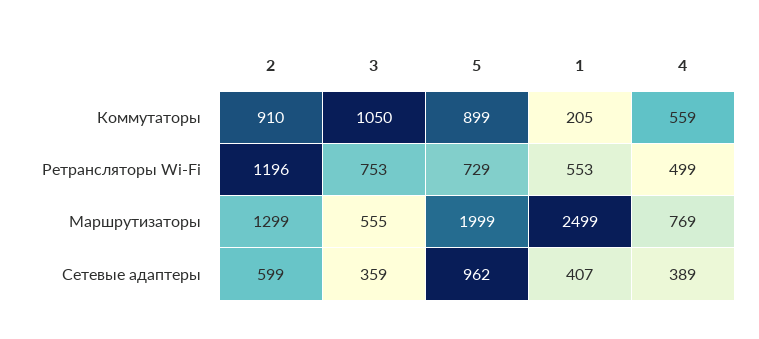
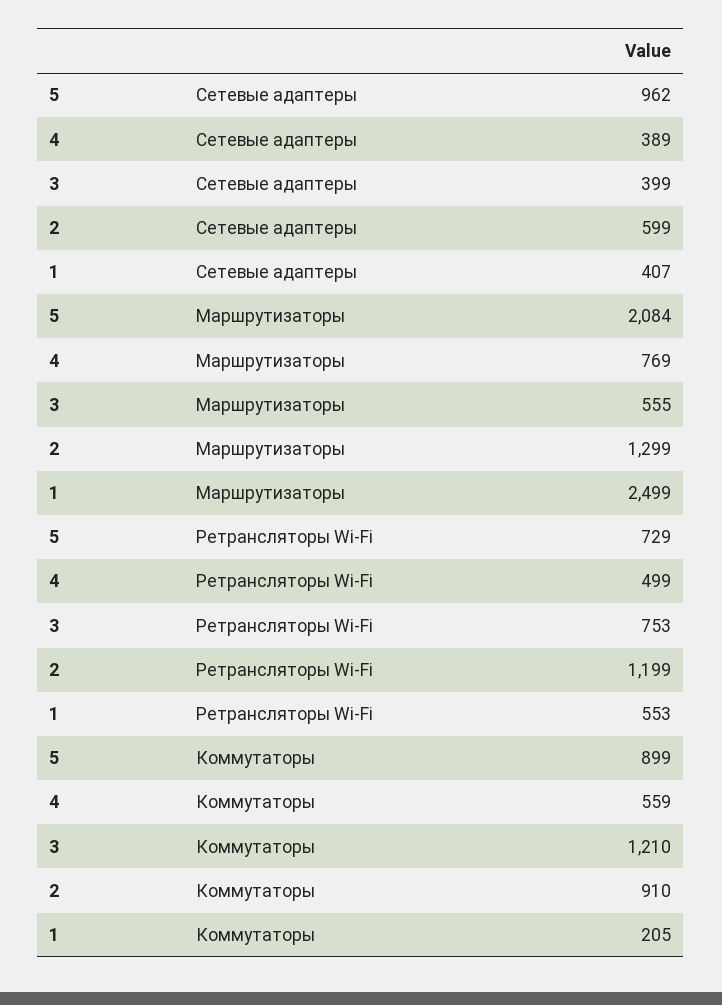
  {
    "2": {
      "Коммутаторы": 910,
-     "Ретрансляторы Wi-Fi": 1196,
+     "Ретрансляторы Wi-Fi": 1199,
      "Маршрутизаторы": 1299,
      "Сетевые адаптеры": 599
    },
    "3": {
-     "Коммутаторы": 1050,
+     "Коммутаторы": 1210,
      "Ретрансляторы Wi-Fi": 753,
      "Маршрутизаторы": 555,
-     "Сетевые адаптеры": 359
+     "Сетевые адаптеры": 399
    },
    "5": {
      "Коммутаторы": 899,
      "Ретрансляторы Wi-Fi": 729,
-     "Маршрутизаторы": 1999,
+     "Маршрутизаторы": 2084,
      "Сетевые адаптеры": 962
    },
    "1": {
      "Коммутаторы": 205,
      "Ретрансляторы Wi-Fi": 553,
      "Маршрутизаторы": 2499,
      "Сетевые адаптеры": 407
    },
    "4": {
      "Коммутаторы": 559,
      "Ретрансляторы Wi-Fi": 499,
      "Маршрутизаторы": 769,
      "Сетевые адаптеры": 389
    }
  }

